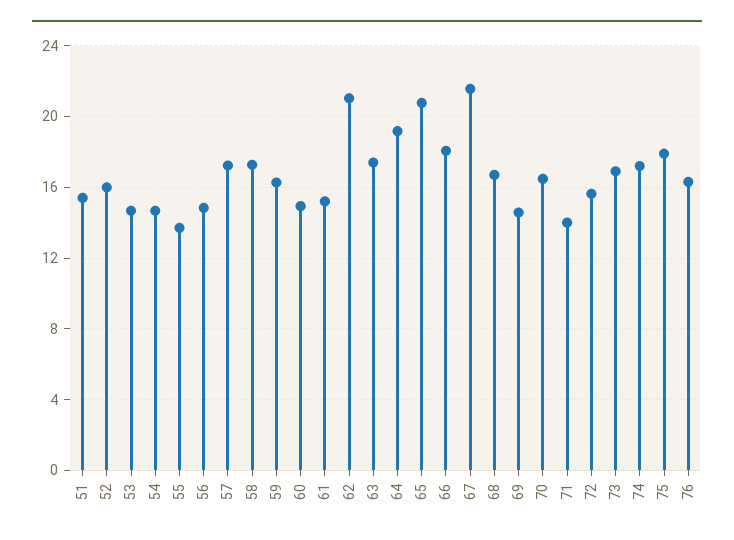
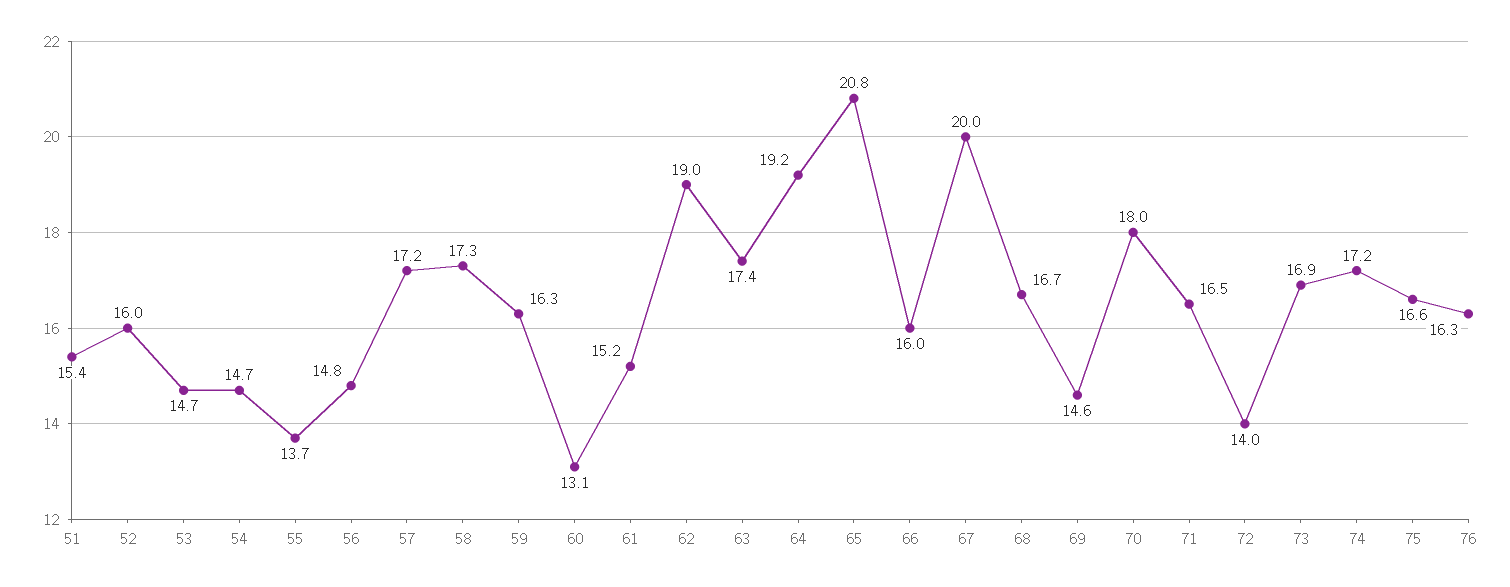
  {
    "51": 15.4,
    "52": 16,
    "53": 14.7,
    "54": 14.7,
    "55": 13.7,
    "56": 14.8,
    "57": 17.2,
    "58": 17.3,
    "59": 16.3,
-   "60": 15,
+   "60": 13.1,
    "61": 15.2,
-   "62": 21,
+   "62": 19,
    "63": 17.4,
    "64": 19.2,
    "65": 20.8,
-   "66": 18,
+   "66": 16,
-   "67": 21.5,
+   "67": 20,
    "68": 16.7,
    "69": 14.6,
-   "70": 16.5,
+   "70": 18,
-   "71": 14,
+   "71": 16.5,
-   "72": 15.5,
+   "72": 14,
    "73": 16.9,
    "74": 17.2,
-   "75": 18,
+   "75": 16.6,
    "76": 16.3
  }

